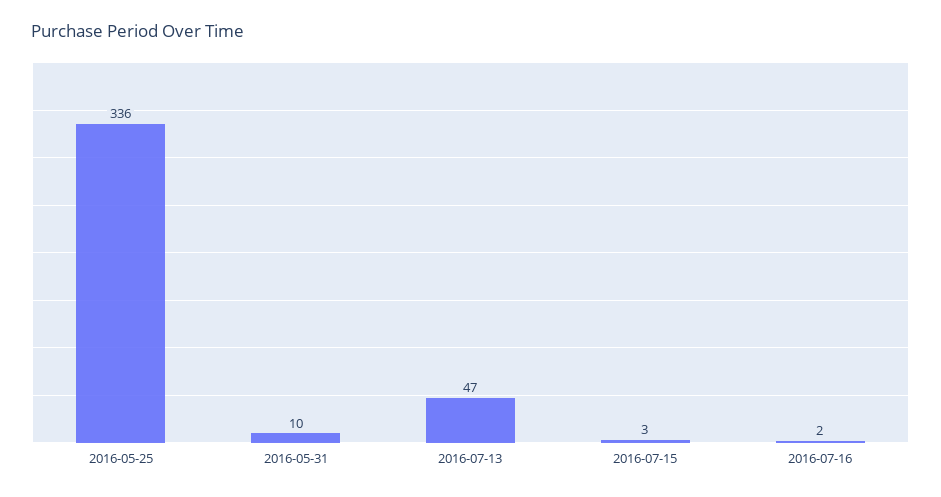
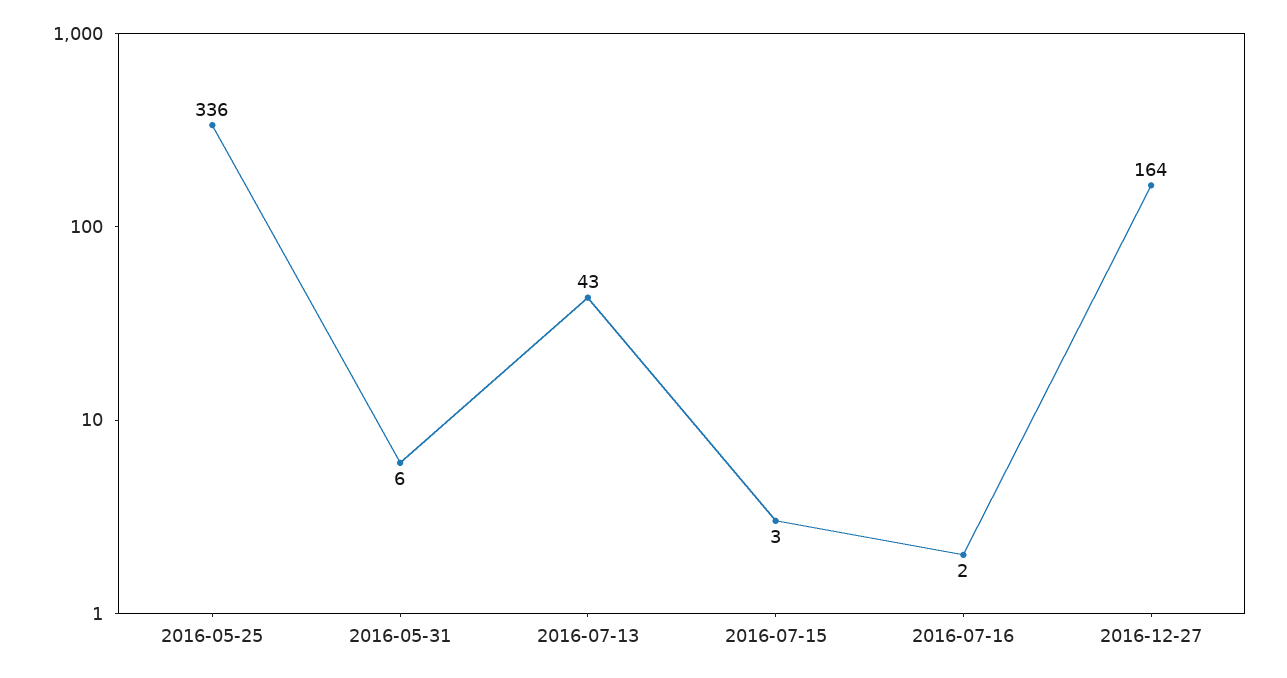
  {
    "2016-05-25": 336,
-   "2016-05-31": 10,
+   "2016-05-31": 6,
-   "2016-07-13": 47,
+   "2016-07-13": 43,
    "2016-07-15": 3,
-   "2016-07-16": 2
+   "2016-07-16": 2,
+   "2016-12-27": 164
  }

